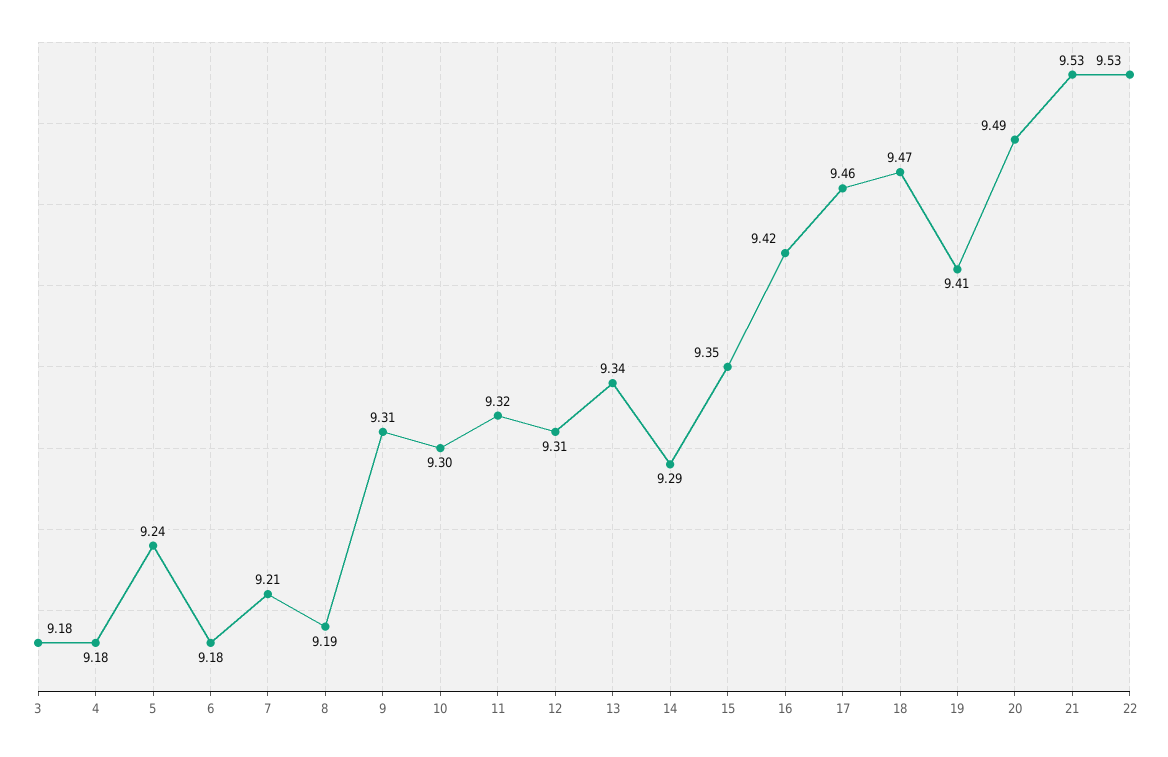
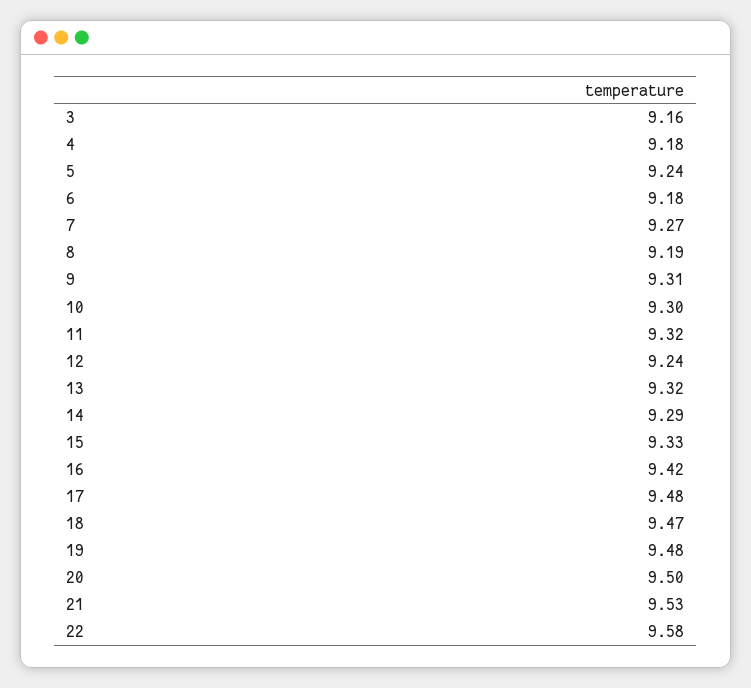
  {
-   "3": 9.18,
+   "3": 9.16,
    "4": 9.18,
    "5": 9.24,
    "6": 9.18,
-   "7": 9.21,
+   "7": 9.27,
    "8": 9.19,
    "9": 9.31,
    "10": 9.3,
    "11": 9.32,
-   "12": 9.31,
+   "12": 9.24,
-   "13": 9.34,
+   "13": 9.32,
    "14": 9.29,
-   "15": 9.35,
+   "15": 9.33,
    "16": 9.42,
-   "17": 9.46,
+   "17": 9.48,
    "18": 9.47,
-   "19": 9.41,
+   "19": 9.48,
-   "20": 9.49,
+   "20": 9.5,
    "21": 9.53,
-   "22": 9.53
+   "22": 9.58
  }

